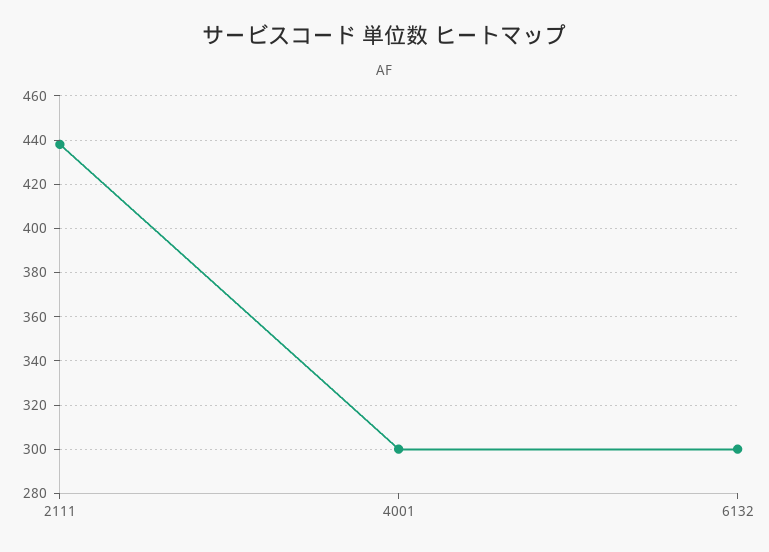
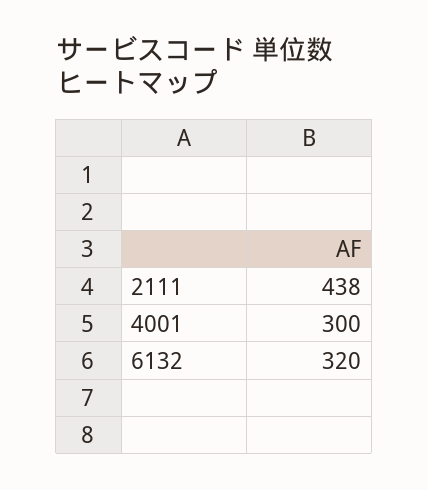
  {
    "2111": 438,
    "4001": 300,
-   "6132": 300
+   "6132": 320
  }

